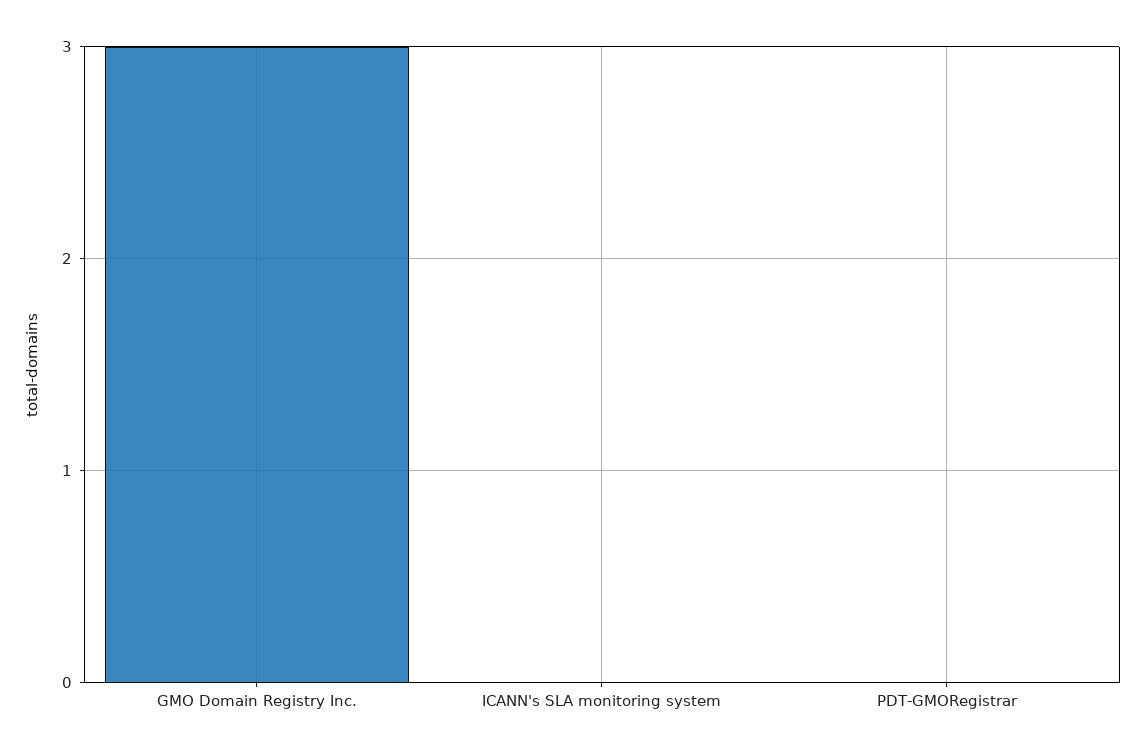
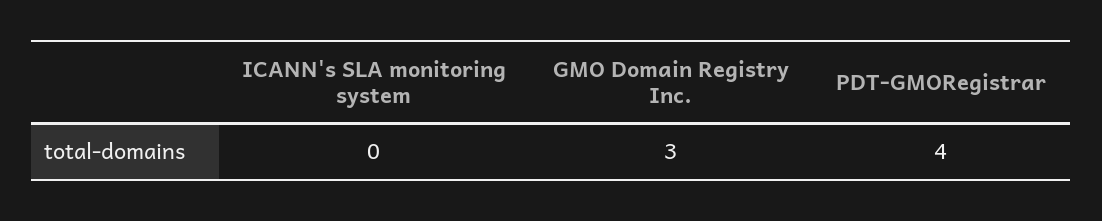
  {
    "GMO Domain Registry Inc.": 3,
    "ICANN's SLA monitoring system": 0,
-   "PDT-GMORegistrar": 0
+   "PDT-GMORegistrar": 4
  }

